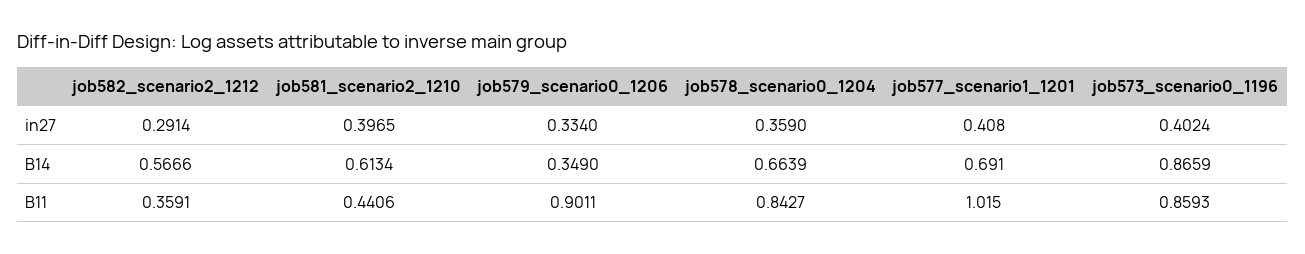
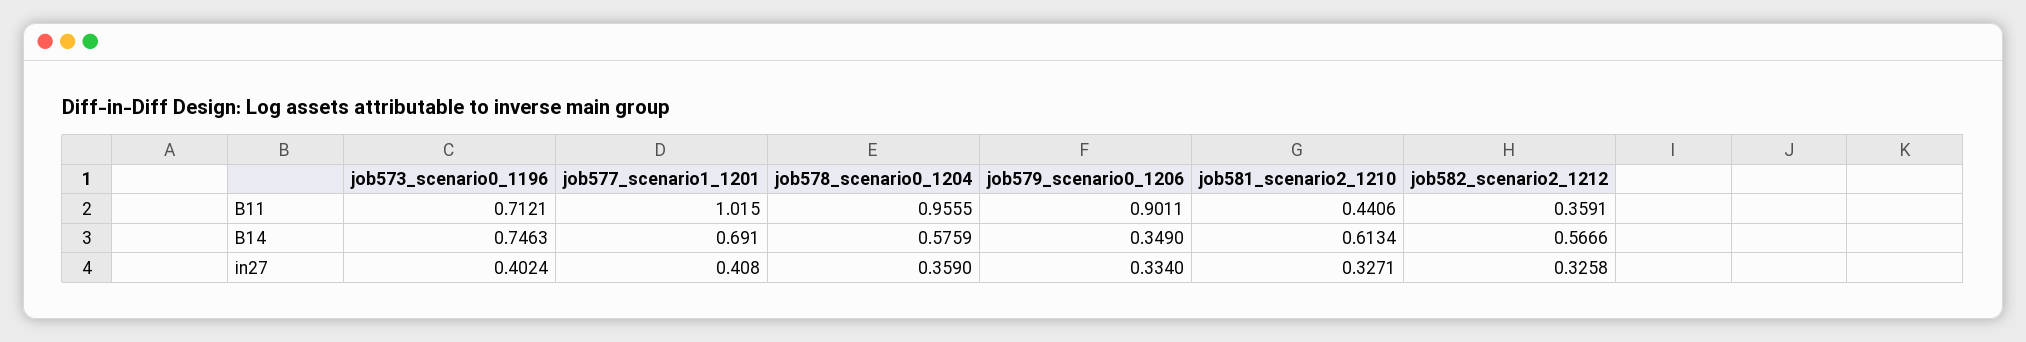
  {
    "job582_scenario2_1212": {
-     "in27": 0.2914,
+     "in27": 0.3258,
      "B14": 0.5666,
      "B11": 0.3591
    },
    "job581_scenario2_1210": {
-     "in27": 0.3965,
+     "in27": 0.3271,
      "B14": 0.6134,
      "B11": 0.4406
    },
    "job579_scenario0_1206": {
      "in27": 0.334,
      "B14": 0.349,
      "B11": 0.9011
    },
    "job578_scenario0_1204": {
      "in27": 0.359,
-     "B14": 0.6639,
+     "B14": 0.5759,
-     "B11": 0.8427
+     "B11": 0.9555
    },
    "job577_scenario1_1201": {
      "in27": 0.408,
      "B14": 0.691,
      "B11": 1.015
    },
    "job573_scenario0_1196": {
      "in27": 0.4024,
-     "B14": 0.8659,
+     "B14": 0.7463,
-     "B11": 0.8593
+     "B11": 0.7121
    }
  }

